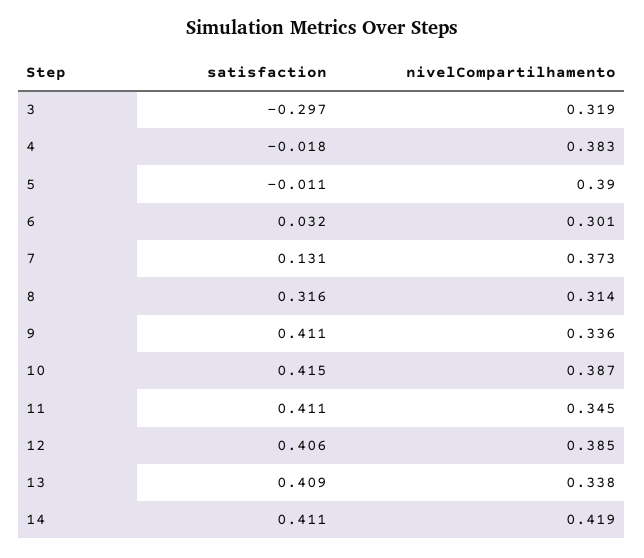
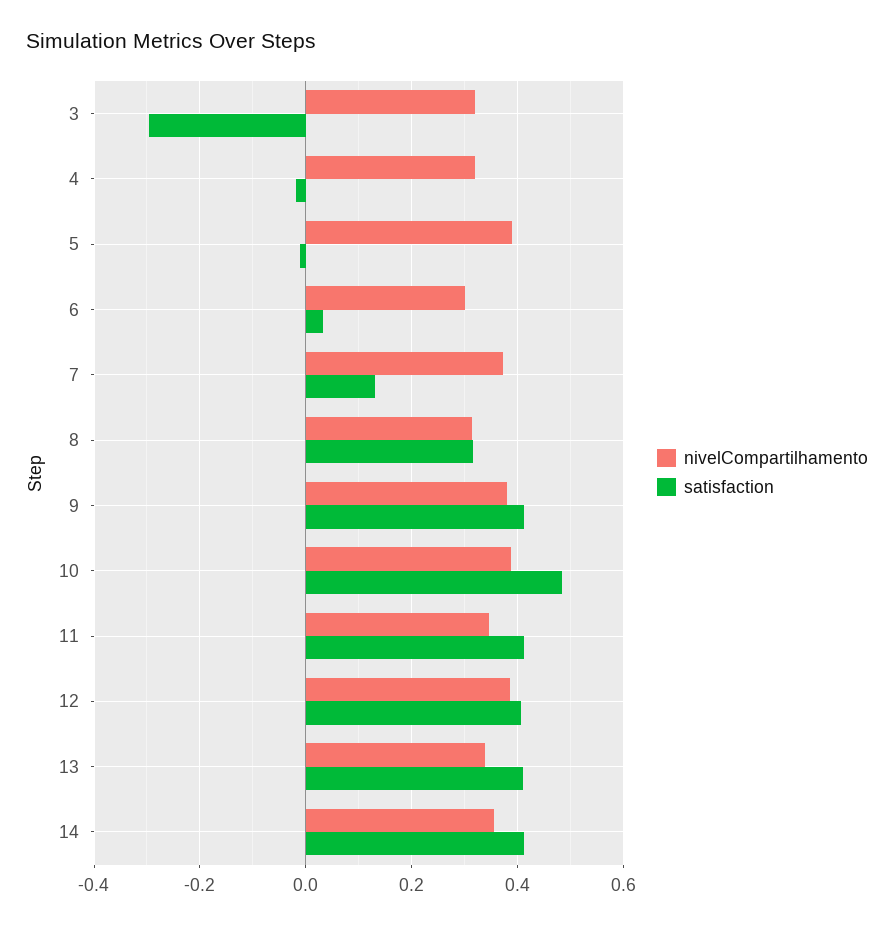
  {
    "satisfaction": {
      "3": -0.297,
      "4": -0.018,
      "5": -0.011,
      "6": 0.032,
      "7": 0.131,
      "8": 0.316,
      "9": 0.411,
-     "10": 0.415,
+     "10": 0.48,
      "11": 0.411,
      "12": 0.406,
      "13": 0.409,
      "14": 0.411
    },
    "nivelCompartilhamento": {
      "3": 0.319,
-     "4": 0.383,
+     "4": 0.32,
      "5": 0.39,
      "6": 0.301,
      "7": 0.373,
      "8": 0.314,
-     "9": 0.336,
+     "9": 0.38,
      "10": 0.387,
      "11": 0.345,
      "12": 0.385,
      "13": 0.338,
-     "14": 0.419
+     "14": 0.36
    }
  }

